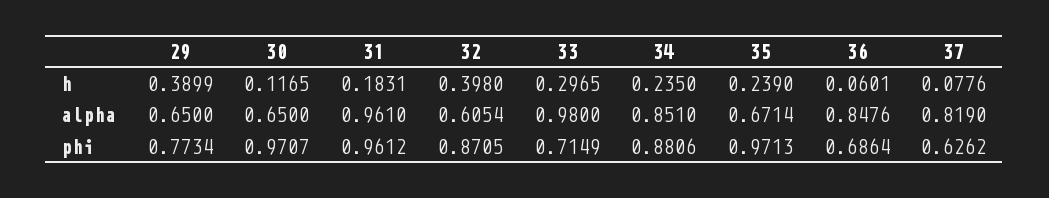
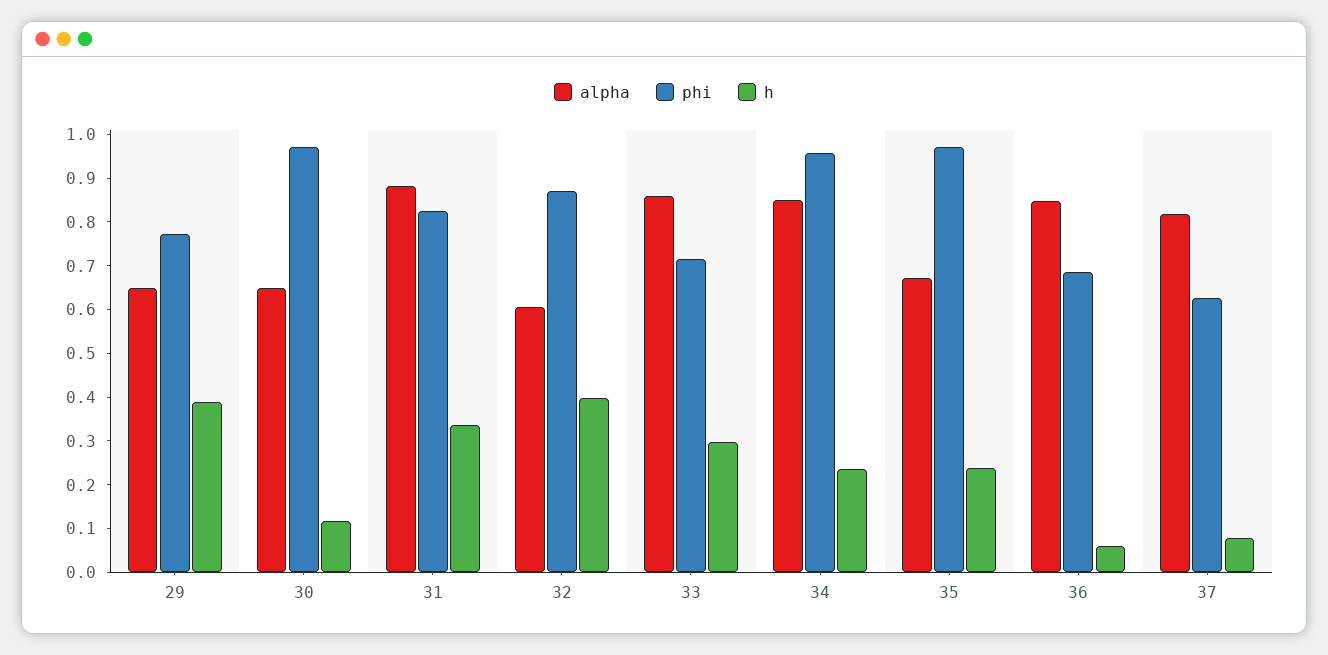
  {
    "h": {
      "29": 0.3899,
      "30": 0.1165,
-     "31": 0.1831,
+     "31": 0.34,
      "32": 0.398,
      "33": 0.2965,
      "34": 0.235,
      "35": 0.239,
      "36": 0.0601,
      "37": 0.0776
    },
    "alpha": {
      "29": 0.65,
      "30": 0.65,
-     "31": 0.961,
+     "31": 0.88,
      "32": 0.6054,
-     "33": 0.98,
+     "33": 0.86,
      "34": 0.851,
      "35": 0.6714,
      "36": 0.8476,
      "37": 0.819
    },
    "phi": {
      "29": 0.7734,
      "30": 0.9707,
-     "31": 0.9612,
+     "31": 0.82,
      "32": 0.8705,
      "33": 0.7149,
-     "34": 0.8806,
+     "34": 0.96,
      "35": 0.9713,
      "36": 0.6864,
      "37": 0.6262
    }
  }

